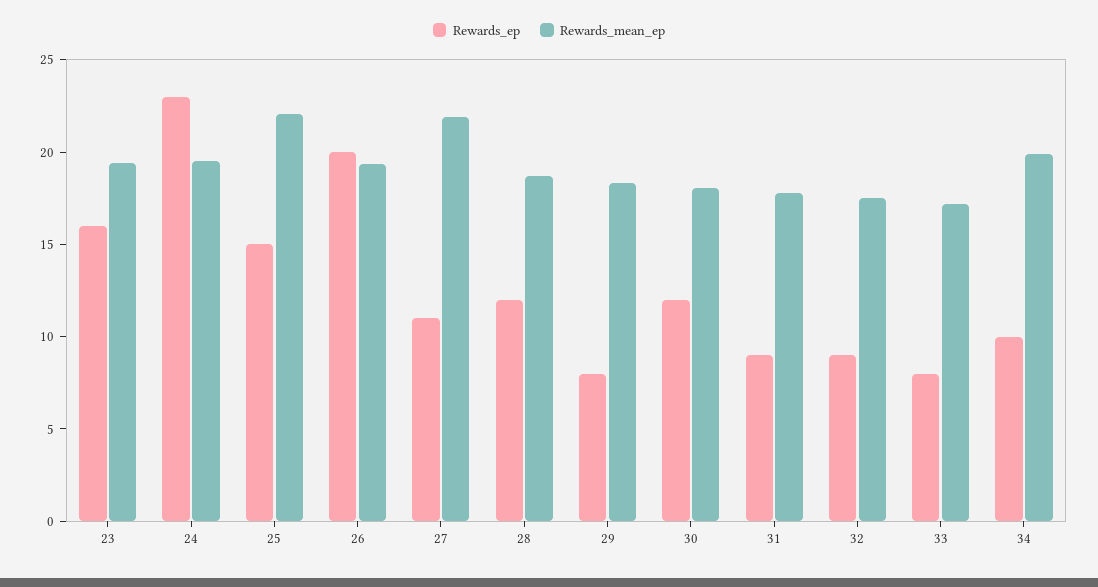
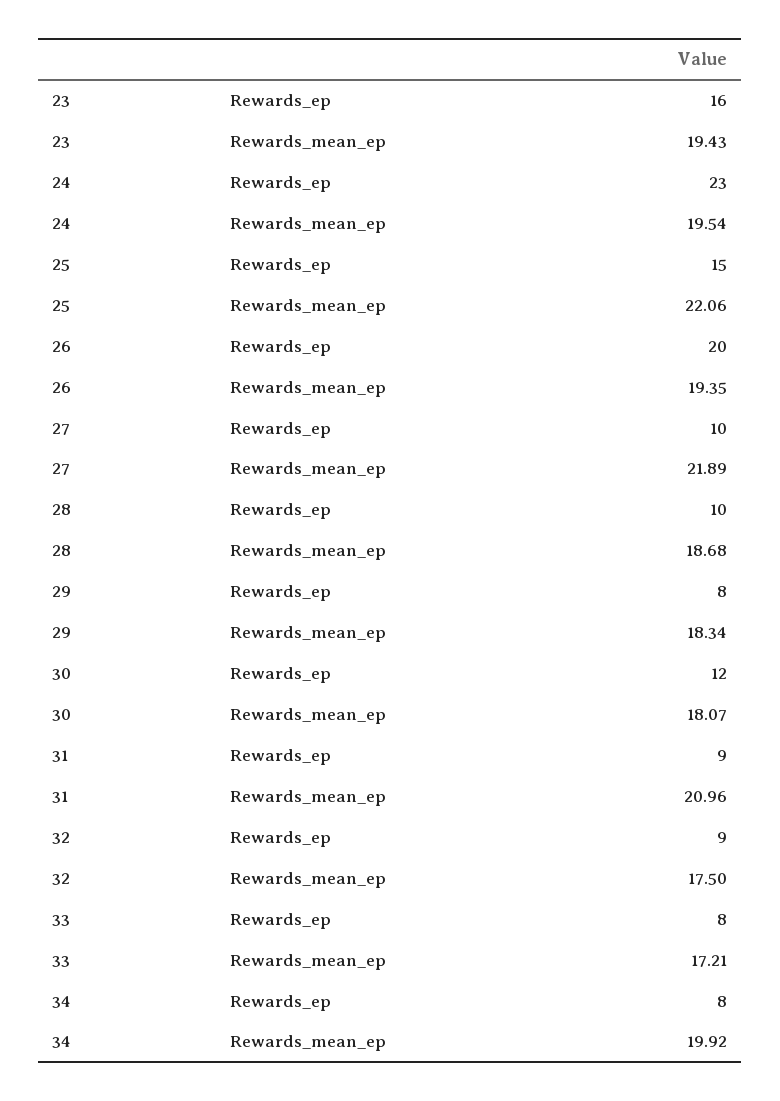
  {
    "Rewards_ep": {
      "23": 16,
      "24": 23,
      "25": 15,
      "26": 20,
-     "27": 11,
+     "27": 10,
-     "28": 12,
+     "28": 10,
      "29": 8,
      "30": 12,
      "31": 9,
      "32": 9,
      "33": 8,
-     "34": 10
+     "34": 8
    },
    "Rewards_mean_ep": {
      "23": 19.43,
      "24": 19.54,
      "25": 22.06,
      "26": 19.35,
      "27": 21.89,
      "28": 18.68,
      "29": 18.34,
      "30": 18.07,
-     "31": 18,
+     "31": 20.96,
      "32": 17.5,
      "33": 17.21,
      "34": 19.92
    }
  }

